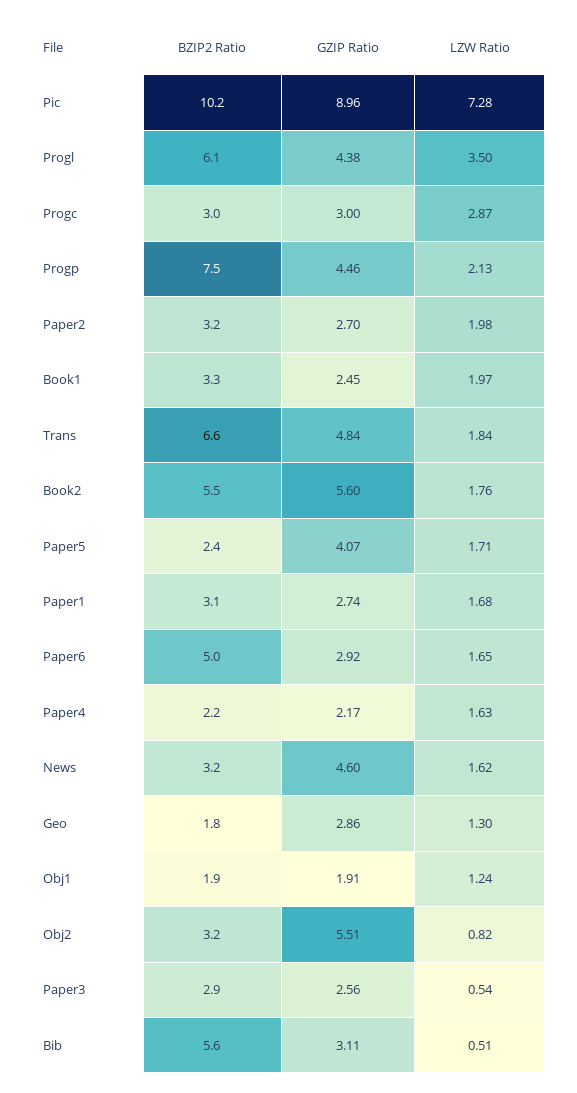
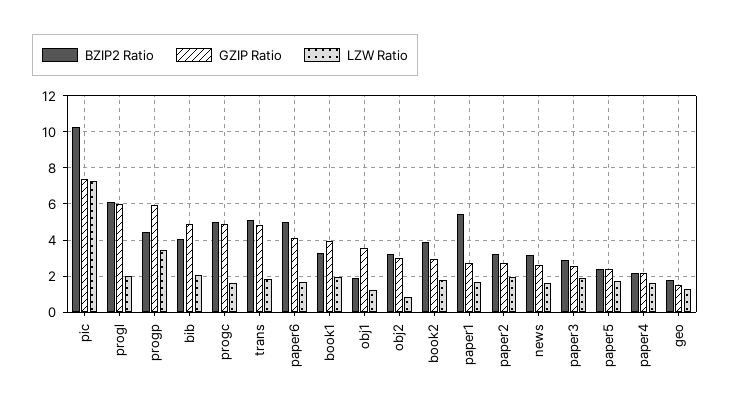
  {
    "BZIP2 Ratio": {
      "Pic": 10.2,
      "Progl": 6.1,
-     "Progc": 3,
+     "Progc": 5,
-     "Progp": 7.5,
+     "Progp": 4.5,
      "Paper2": 3.2,
      "Book1": 3.3,
-     "Trans": 6.6,
+     "Trans": 5,
-     "Book2": 5.5,
+     "Book2": 4,
      "Paper5": 2.4,
-     "Paper1": 3.1,
+     "Paper1": 5.5,
      "Paper6": 5,
      "Paper4": 2.2,
      "News": 3.2,
      "Geo": 1.8,
      "Obj1": 1.9,
      "Obj2": 3.2,
      "Paper3": 2.9,
-     "Bib": 5.6
+     "Bib": 4
    },
    "GZIP Ratio": {
-     "Pic": 8.96,
+     "Pic": 7.5,
-     "Progl": 4.38,
+     "Progl": 6,
-     "Progc": 3,
+     "Progc": 5,
-     "Progp": 4.46,
+     "Progp": 6,
      "Paper2": 2.7,
-     "Book1": 2.45,
+     "Book1": 4,
      "Trans": 4.84,
-     "Book2": 5.6,
+     "Book2": 3,
-     "Paper5": 4.07,
+     "Paper5": 2.5,
      "Paper1": 2.74,
-     "Paper6": 2.92,
+     "Paper6": 4,
      "Paper4": 2.17,
-     "News": 4.6,
+     "News": 2.5,
-     "Geo": 2.86,
+     "Geo": 1.5,
-     "Obj1": 1.91,
+     "Obj1": 3.5,
-     "Obj2": 5.51,
+     "Obj2": 3,
      "Paper3": 2.56,
-     "Bib": 3.11
+     "Bib": 5
    },
    "LZW Ratio": {
      "Pic": 7.28,
-     "Progl": 3.5,
+     "Progl": 2,
-     "Progc": 2.87,
+     "Progc": 1.5,
-     "Progp": 2.13,
+     "Progp": 3.5,
      "Paper2": 1.98,
      "Book1": 1.97,
      "Trans": 1.84,
      "Book2": 1.76,
      "Paper5": 1.71,
      "Paper1": 1.68,
      "Paper6": 1.65,
      "Paper4": 1.63,
      "News": 1.62,
      "Geo": 1.3,
      "Obj1": 1.24,
      "Obj2": 0.82,
-     "Paper3": 0.54,
+     "Paper3": 2,
-     "Bib": 0.51
+     "Bib": 2
    }
  }

